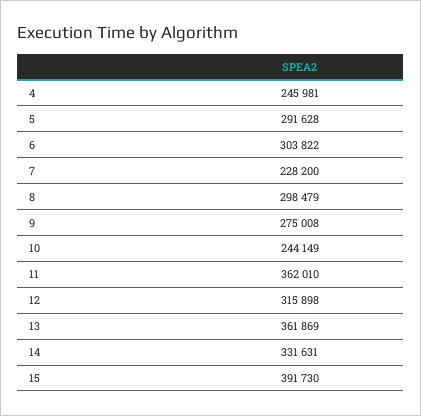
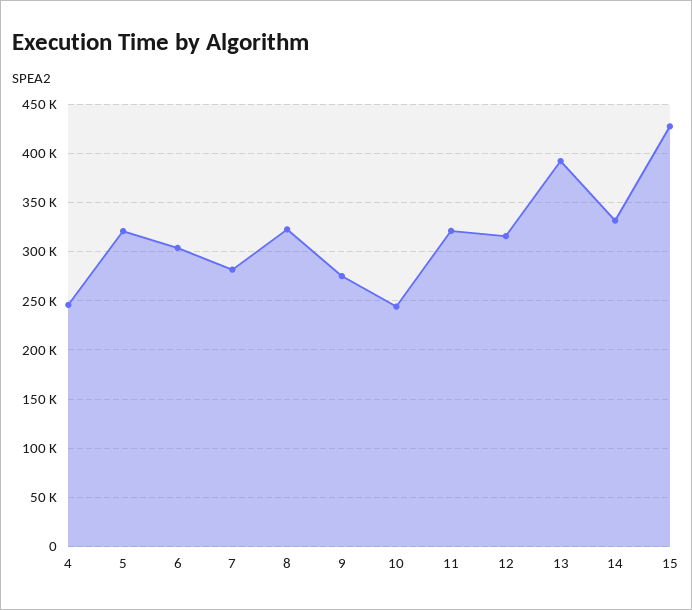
  {
    "4": 245981,
-   "5": 291628,
+   "5": 320000,
    "6": 303822,
-   "7": 228200,
+   "7": 280000,
-   "8": 298479,
+   "8": 320000,
    "9": 275008,
    "10": 244149,
-   "11": 362010,
+   "11": 320000,
    "12": 315898,
-   "13": 361869,
+   "13": 390000,
    "14": 331631,
-   "15": 391730
+   "15": 430000
  }

